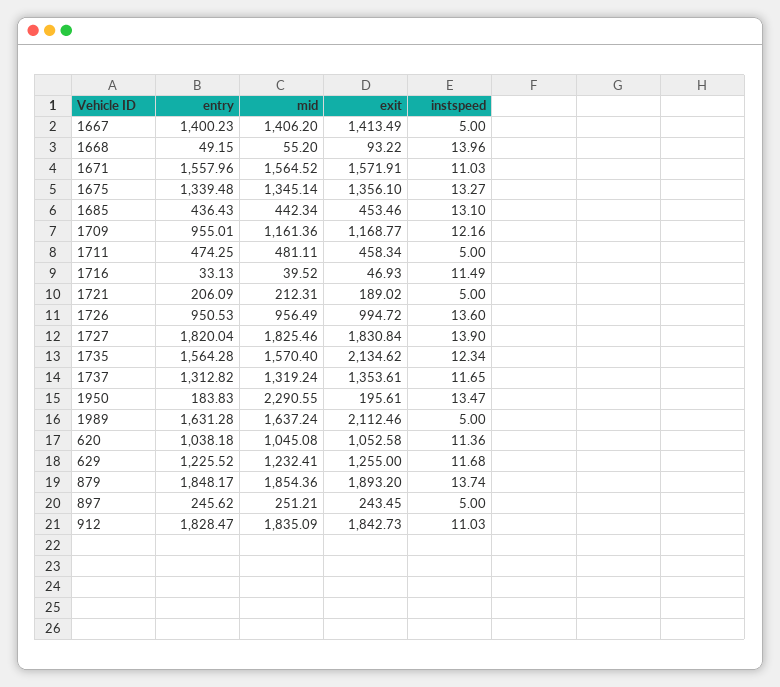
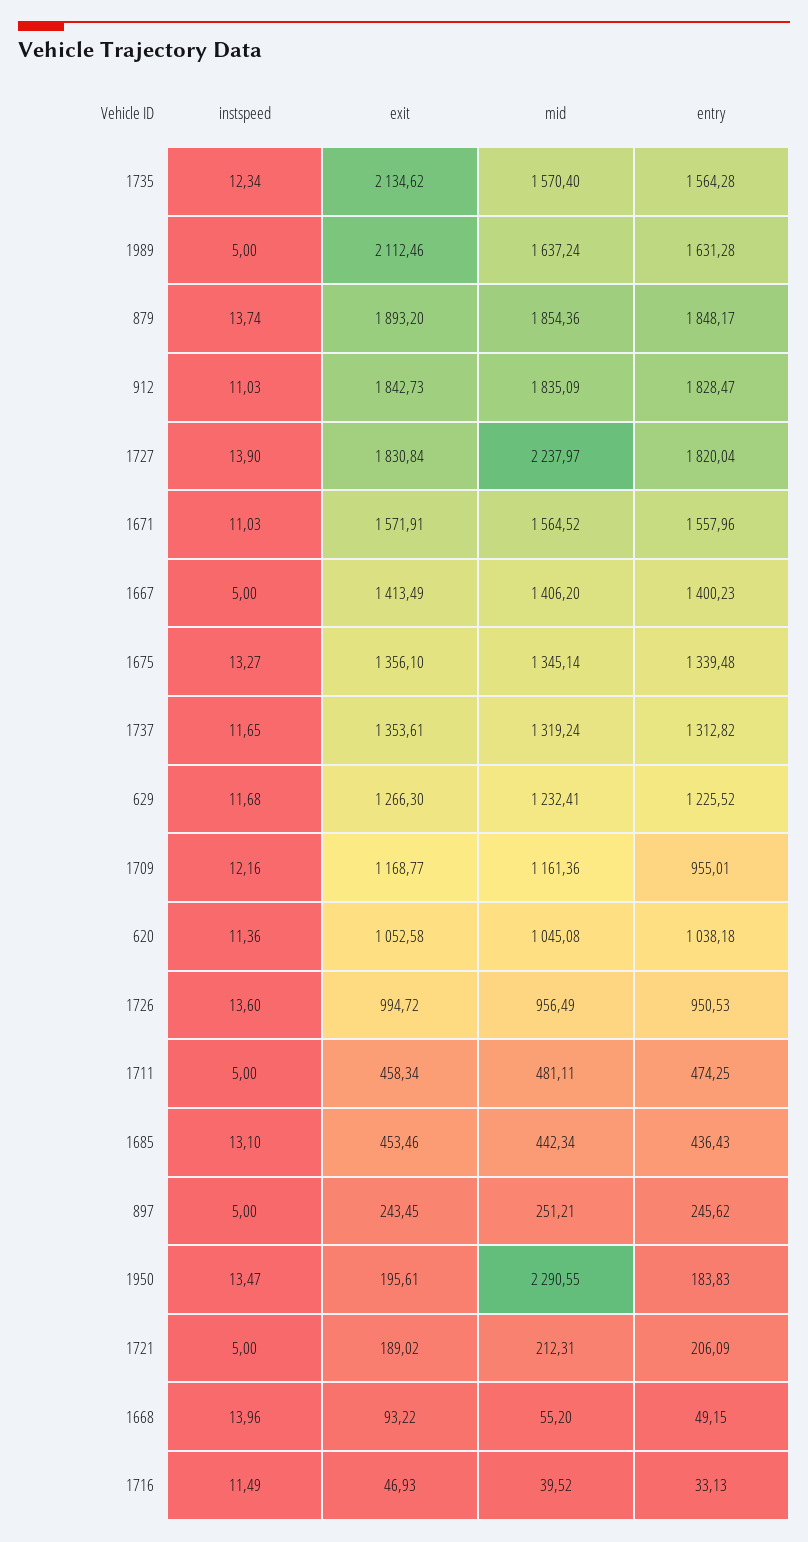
  {
    "entry": {
      "1667": 1400.23,
      "1668": 49.15,
      "1671": 1557.96,
      "1675": 1339.48,
      "1685": 436.43,
      "1709": 955.01,
      "1711": 474.25,
      "1716": 33.13,
      "1721": 206.09,
      "1726": 950.53,
      "1727": 1820.04,
      "1735": 1564.28,
      "1737": 1312.82,
      "1950": 183.83,
      "1989": 1631.28,
      "620": 1038.18,
      "629": 1225.52,
      "879": 1848.17,
      "897": 245.62,
      "912": 1828.47
    },
    "mid": {
      "1667": 1406.2,
      "1668": 55.2,
      "1671": 1564.52,
      "1675": 1345.14,
      "1685": 442.34,
      "1709": 1161.36,
      "1711": 481.11,
      "1716": 39.52,
      "1721": 212.31,
      "1726": 956.49,
-     "1727": 1825.46,
+     "1727": 2237.97,
      "1735": 1570.4,
      "1737": 1319.24,
      "1950": 2290.55,
      "1989": 1637.24,
      "620": 1045.08,
      "629": 1232.41,
      "879": 1854.36,
      "897": 251.21,
      "912": 1835.09
    },
    "exit": {
      "1667": 1413.49,
      "1668": 93.22,
      "1671": 1571.91,
      "1675": 1356.1,
      "1685": 453.46,
      "1709": 1168.77,
      "1711": 458.34,
      "1716": 46.93,
      "1721": 189.02,
      "1726": 994.72,
      "1727": 1830.84,
      "1735": 2134.62,
      "1737": 1353.61,
      "1950": 195.61,
      "1989": 2112.46,
      "620": 1052.58,
-     "629": 1255,
+     "629": 1266.3,
      "879": 1893.2,
      "897": 243.45,
      "912": 1842.73
    },
    "instspeed": {
      "1667": 5,
      "1668": 13.96,
      "1671": 11.03,
      "1675": 13.27,
      "1685": 13.1,
      "1709": 12.16,
      "1711": 5,
      "1716": 11.49,
      "1721": 5,
      "1726": 13.6,
      "1727": 13.9,
      "1735": 12.34,
      "1737": 11.65,
      "1950": 13.47,
      "1989": 5,
      "620": 11.36,
      "629": 11.68,
      "879": 13.74,
      "897": 5,
      "912": 11.03
    }
  }

